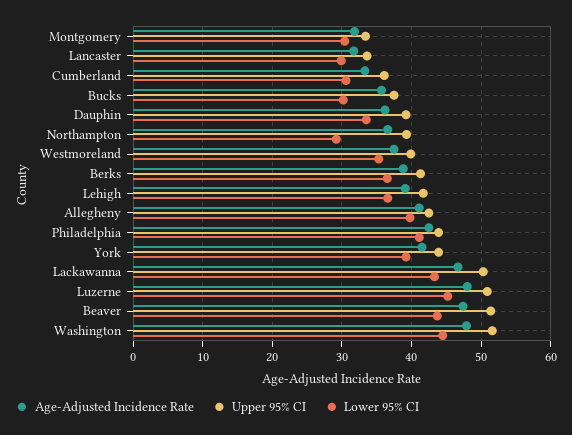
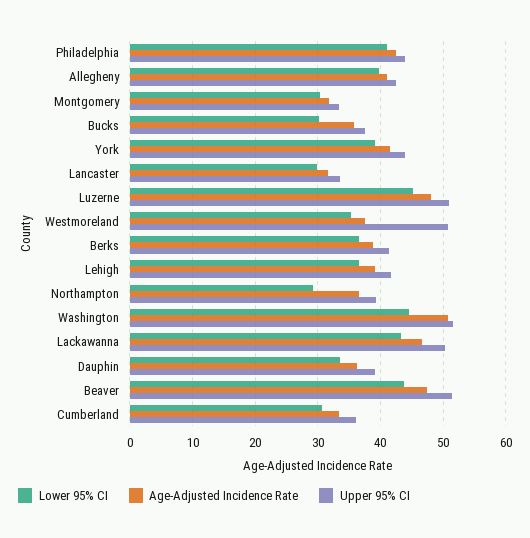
  {
    "Age-Adjusted Incidence Rate": {
      "Montgomery": 32,
      "Lancaster": 32,
      "Cumberland": 33,
      "Bucks": 36,
      "Dauphin": 36,
      "Northampton": 37,
      "Westmoreland": 38,
      "Berks": 39,
      "Lehigh": 39,
      "Allegheny": 41,
      "Philadelphia": 43,
      "York": 42,
      "Lackawanna": 47,
      "Luzerne": 48,
      "Beaver": 47,
-     "Washington": 48
+     "Washington": 51
    },
    "Upper 95% CI": {
      "Montgomery": 33,
      "Lancaster": 34,
      "Cumberland": 36,
      "Bucks": 38,
      "Dauphin": 39,
      "Northampton": 39,
-     "Westmoreland": 40,
+     "Westmoreland": 51,
      "Berks": 41,
      "Lehigh": 42,
      "Allegheny": 43,
      "Philadelphia": 44,
      "York": 44,
      "Lackawanna": 50,
      "Luzerne": 51,
      "Beaver": 51,
      "Washington": 52
    },
    "Lower 95% CI": {
      "Montgomery": 30,
      "Lancaster": 30,
      "Cumberland": 31,
      "Bucks": 30,
      "Dauphin": 34,
      "Northampton": 29,
      "Westmoreland": 35,
      "Berks": 37,
      "Lehigh": 37,
      "Allegheny": 40,
      "Philadelphia": 41,
      "York": 39,
      "Lackawanna": 43,
      "Luzerne": 45,
      "Beaver": 44,
      "Washington": 45
    }
  }

